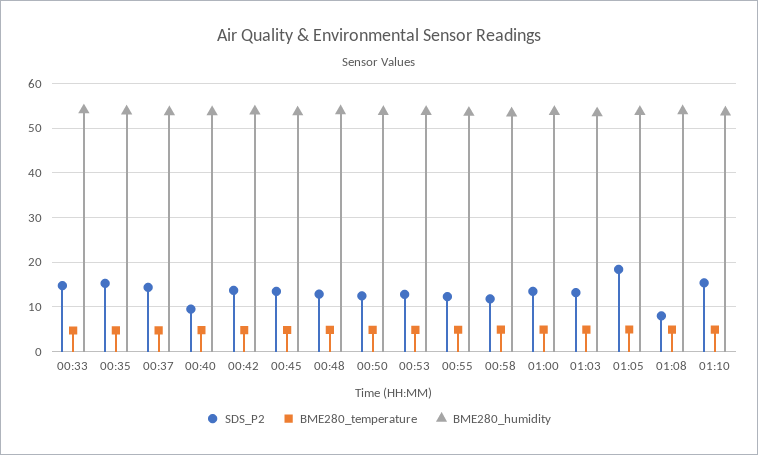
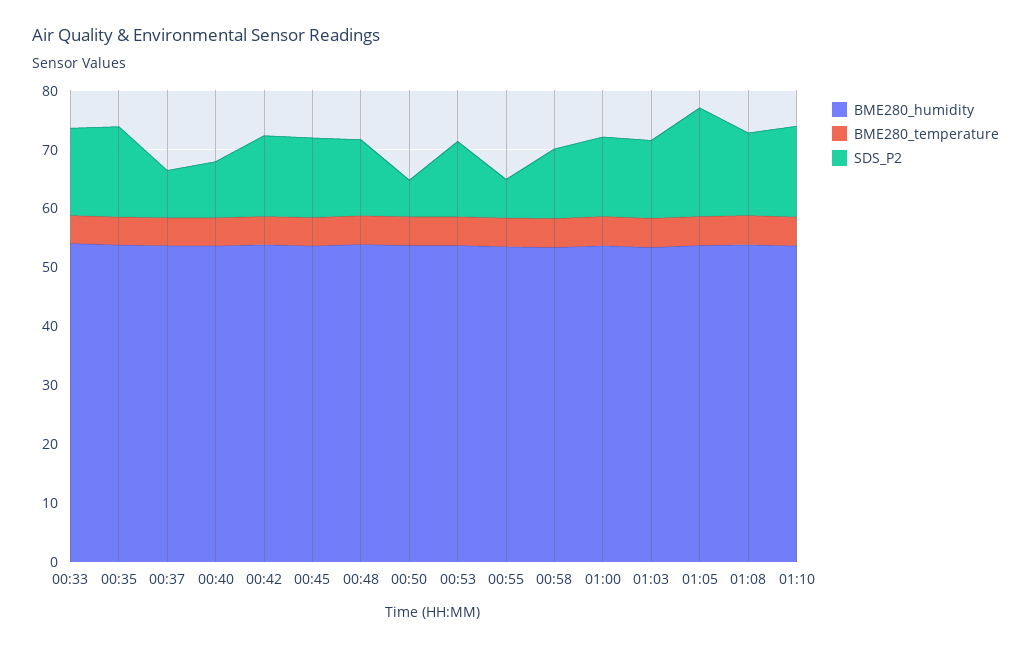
  {
    "SDS_P2": {
      "00:33": 14,
      "00:35": 16,
-     "00:37": 14,
+     "00:37": 8,
      "00:40": 10,
      "00:42": 14,
      "00:45": 14,
      "00:48": 12,
-     "00:50": 12,
+     "00:50": 6,
      "00:53": 12,
-     "00:55": 12,
+     "00:55": 6,
      "00:58": 12,
      "01:00": 14,
      "01:03": 14,
      "01:05": 18,
-     "01:08": 8,
+     "01:08": 14,
      "01:10": 16
    },
    "BME280_temperature": {
      "00:33": 4,
      "00:35": 4,
      "00:37": 4,
      "00:40": 4,
      "00:42": 4,
      "00:45": 4,
      "00:48": 4,
      "00:50": 4,
      "00:53": 4,
      "00:55": 4,
      "00:58": 4,
      "01:00": 4,
      "01:03": 4,
      "01:05": 4,
      "01:08": 4,
      "01:10": 4
    },
    "BME280_humidity": {
      "00:33": 54,
      "00:35": 54,
      "00:37": 54,
      "00:40": 54,
      "00:42": 54,
      "00:45": 54,
      "00:48": 54,
      "00:50": 54,
      "00:53": 54,
      "00:55": 54,
      "00:58": 54,
      "01:00": 54,
      "01:03": 54,
      "01:05": 54,
      "01:08": 54,
      "01:10": 54
    }
  }

